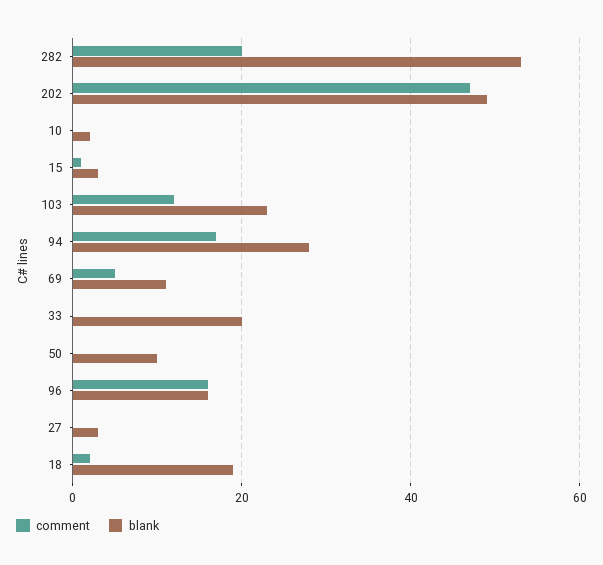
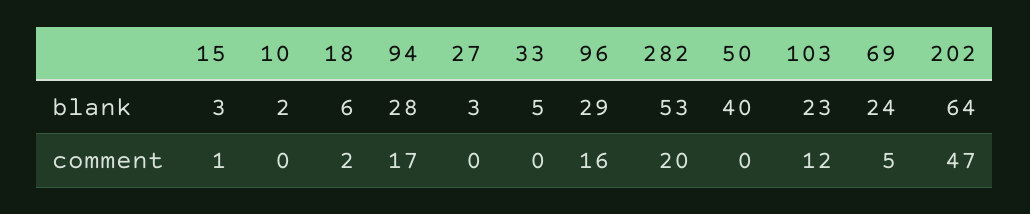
  {
    "comment": {
      "282": 20,
      "202": 47,
      "10": 0,
      "15": 1,
      "103": 12,
      "94": 17,
      "69": 5,
      "33": 0,
      "50": 0,
      "96": 16,
      "27": 0,
      "18": 2
    },
    "blank": {
      "282": 53,
-     "202": 50,
+     "202": 64,
      "10": 2,
      "15": 3,
      "103": 23,
      "94": 28,
-     "69": 10,
+     "69": 24,
-     "33": 20,
+     "33": 5,
-     "50": 10,
+     "50": 40,
-     "96": 15,
+     "96": 29,
      "27": 3,
-     "18": 20
+     "18": 6
    }
  }

